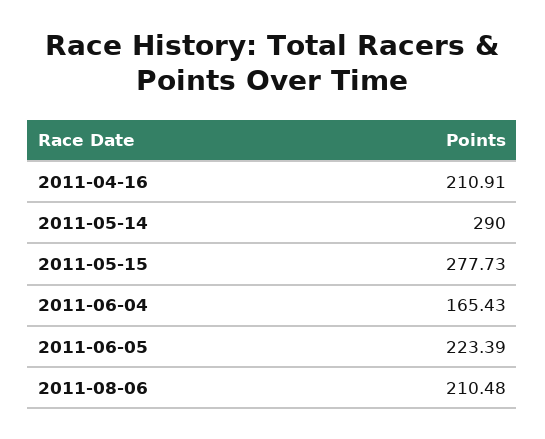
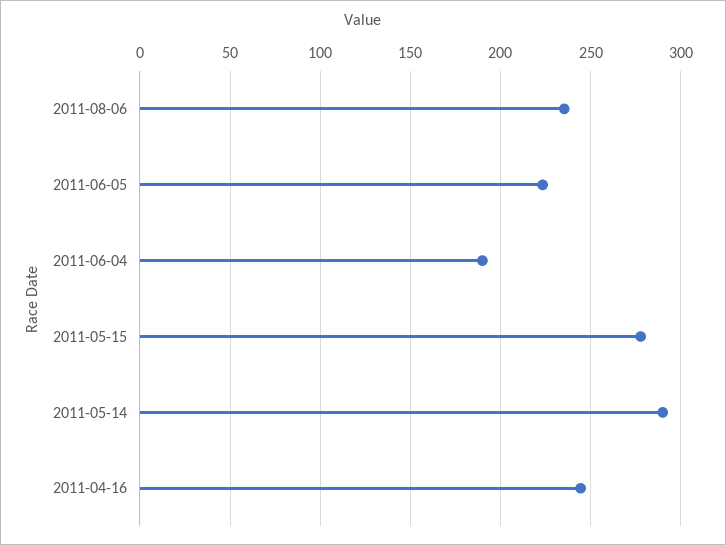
  {
-   "2011-04-16": 210.91,
+   "2011-04-16": 245,
    "2011-05-14": 290,
    "2011-05-15": 277.73,
-   "2011-06-04": 165.43,
+   "2011-06-04": 190,
    "2011-06-05": 223.39,
-   "2011-08-06": 210.48
+   "2011-08-06": 235
  }

